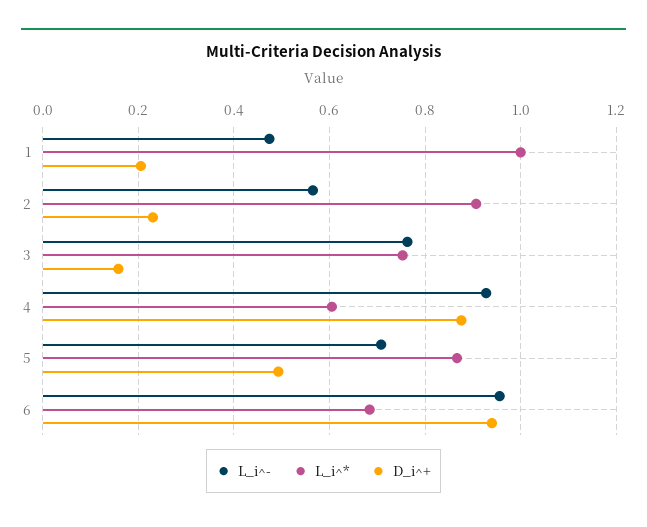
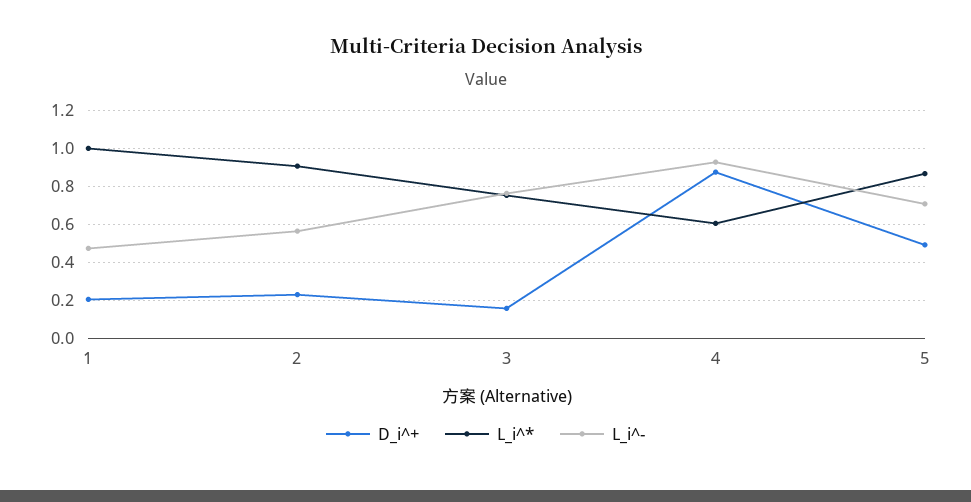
  {
    "L_i^-": {
      "1": 0.48,
      "2": 0.56,
      "3": 0.76,
      "4": 0.92,
-     "5": 0.7,
+     "5": 0.7
-     "6": 0.96
    },
    "L_i^*": {
      "1": 1,
      "2": 0.9,
      "3": 0.76,
      "4": 0.6,
-     "5": 0.86,
+     "5": 0.86
-     "6": 0.68
    },
    "D_i^+": {
      "1": 0.2,
      "2": 0.24,
      "3": 0.16,
      "4": 0.88,
-     "5": 0.5,
+     "5": 0.5
-     "6": 0.94
    }
  }

